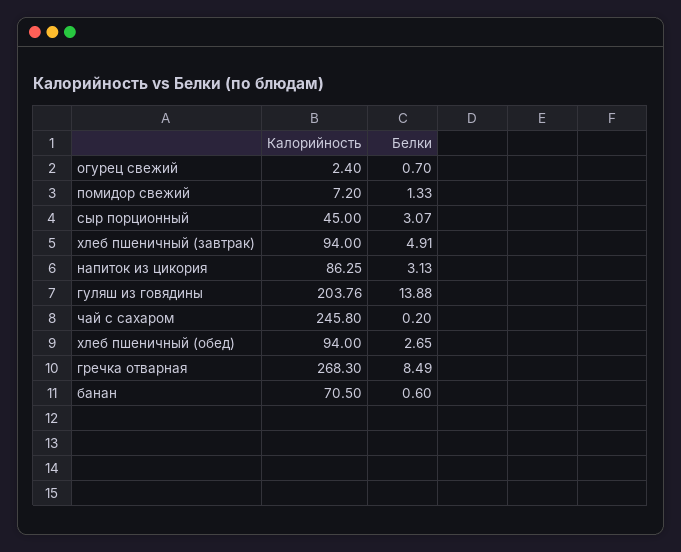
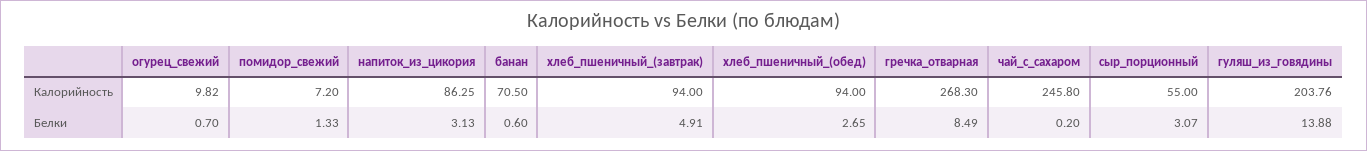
  {
    "Калорийность": {
-     "огурец свежий": 2.4,
+     "огурец свежий": 9.82,
      "помидор свежий": 7.2,
-     "сыр порционный": 45,
+     "сыр порционный": 55,
      "хлеб пшеничный (завтрак)": 94,
      "напиток из цикория": 86.25,
      "гуляш из говядины": 203.76,
      "чай с сахаром": 245.8,
      "хлеб пшеничный (обед)": 94,
      "гречка отварная": 268.3,
      "банан": 70.5
    },
    "Белки": {
      "огурец свежий": 0.7,
      "помидор свежий": 1.33,
      "сыр порционный": 3.07,
      "хлеб пшеничный (завтрак)": 4.91,
      "напиток из цикория": 3.13,
      "гуляш из говядины": 13.88,
      "чай с сахаром": 0.2,
      "хлеб пшеничный (обед)": 2.65,
      "гречка отварная": 8.49,
      "банан": 0.6
    }
  }

